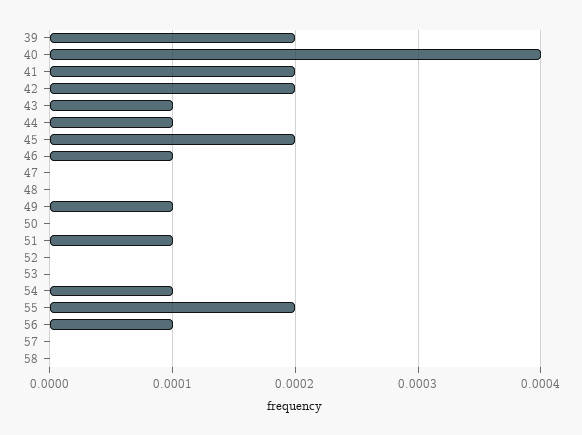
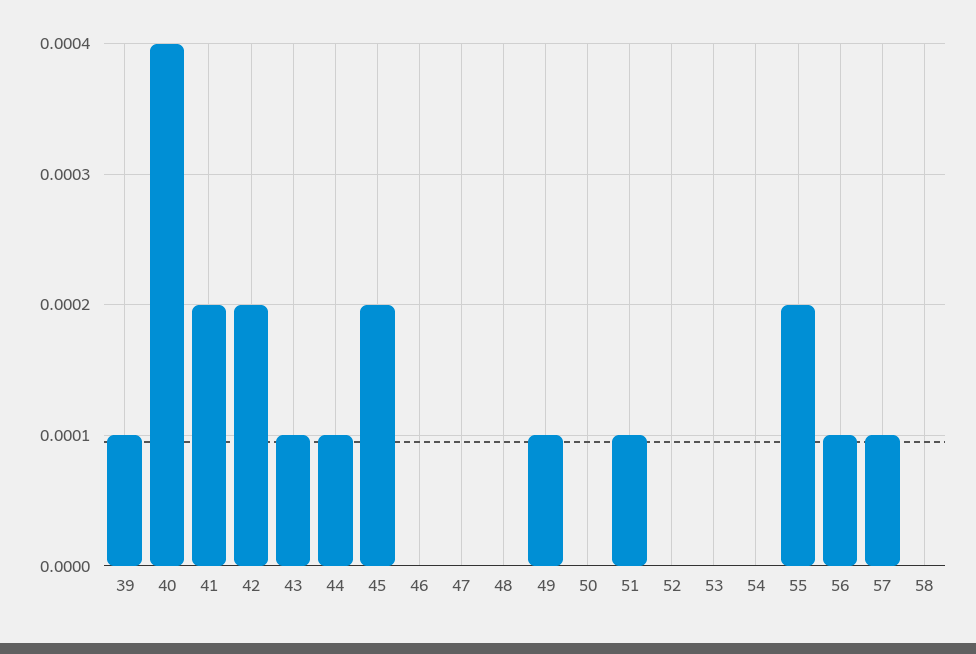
  {
-   "39": 0.0002,
+   "39": 0.0001,
    "40": 0.0004,
    "41": 0.0002,
    "42": 0.0002,
    "43": 0.0001,
    "44": 0.0001,
    "45": 0.0002,
-   "46": 0.0001,
+   "46": 0,
    "47": 0,
    "48": 0,
    "49": 0.0001,
    "50": 0,
    "51": 0.0001,
    "52": 0,
    "53": 0,
-   "54": 0.0001,
+   "54": 0,
    "55": 0.0002,
    "56": 0.0001,
-   "57": 0,
+   "57": 0.0001,
    "58": 0
  }

